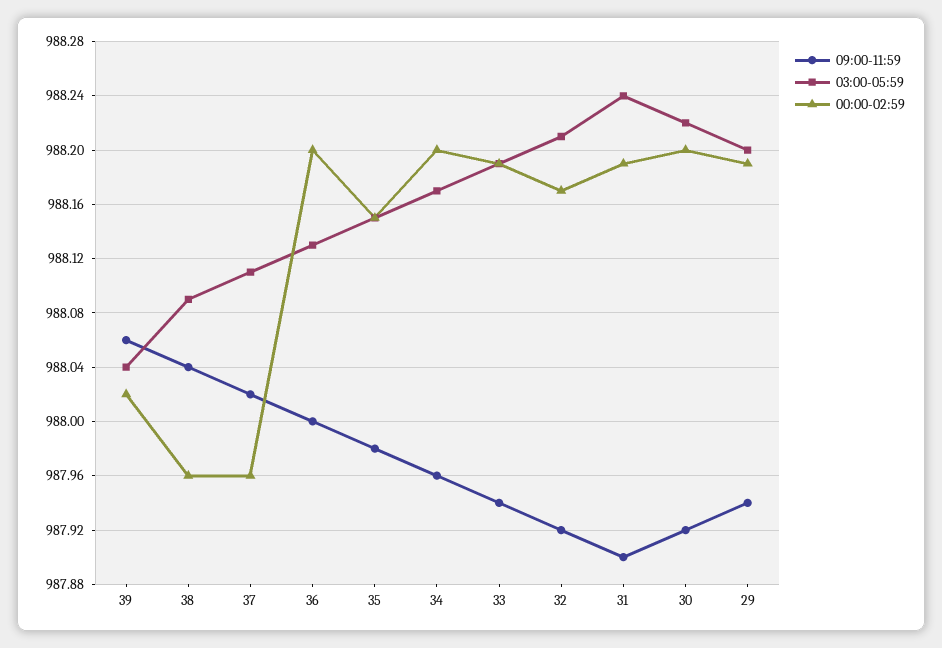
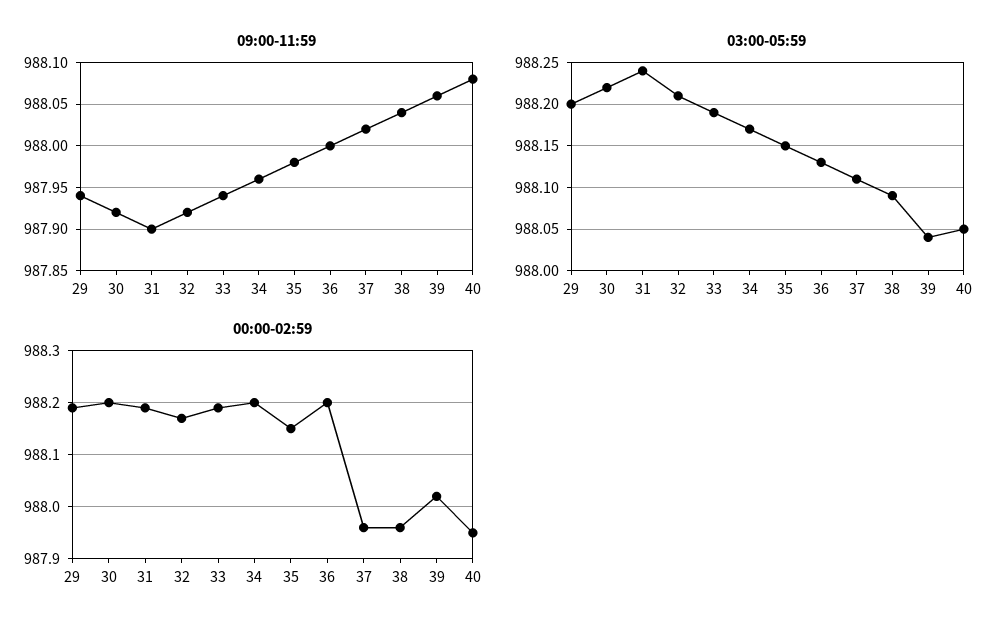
  {
    "09:00-11:59": {
      "39": 988.06,
      "38": 988.04,
      "37": 988.02,
      "36": 988,
      "35": 987.98,
      "34": 987.96,
      "33": 987.94,
      "32": 987.92,
      "31": 987.9,
      "30": 987.92,
-     "29": 987.94
+     "29": 987.94,
+     "40": 988.08
    },
    "03:00-05:59": {
      "39": 988.04,
      "38": 988.09,
      "37": 988.11,
      "36": 988.13,
      "35": 988.15,
      "34": 988.17,
      "33": 988.19,
      "32": 988.21,
      "31": 988.24,
      "30": 988.22,
-     "29": 988.2
+     "29": 988.2,
+     "40": 988.05
    },
    "00:00-02:59": {
      "39": 988.02,
      "38": 987.96,
      "37": 987.96,
      "36": 988.2,
      "35": 988.15,
      "34": 988.2,
      "33": 988.19,
      "32": 988.17,
      "31": 988.19,
      "30": 988.2,
-     "29": 988.19
+     "29": 988.19,
+     "40": 987.95
    }
  }

